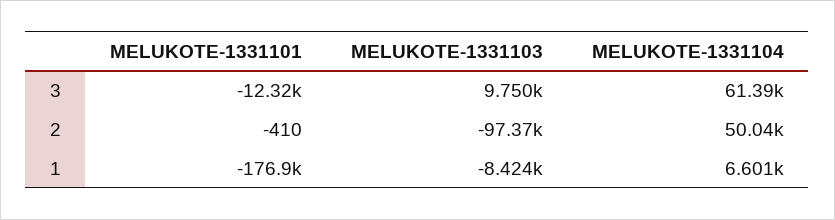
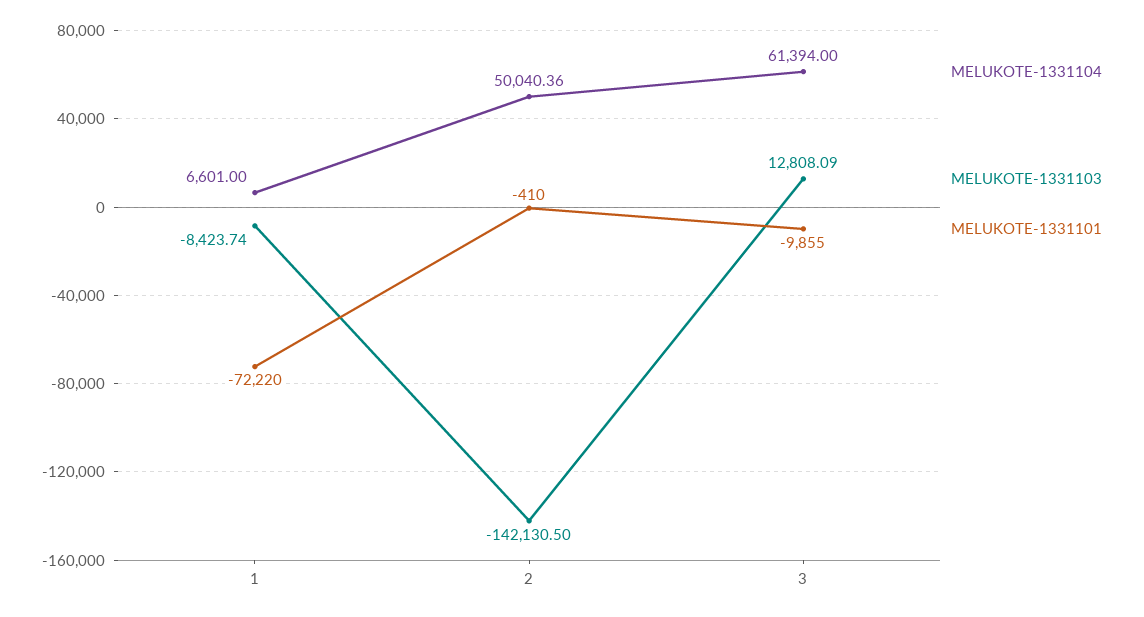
  {
    "MELUKOTE-1331101": {
-     "3": -12320,
+     "3": -9855,
      "2": -410,
-     "1": -176900
+     "1": -72220
    },
    "MELUKOTE-1331103": {
-     "3": 9750,
+     "3": 12808.09,
-     "2": -97370,
+     "2": -142130.5,
      "1": -8423.74
    },
    "MELUKOTE-1331104": {
      "3": 61394,
      "2": 50040.36,
      "1": 6601
    }
  }

